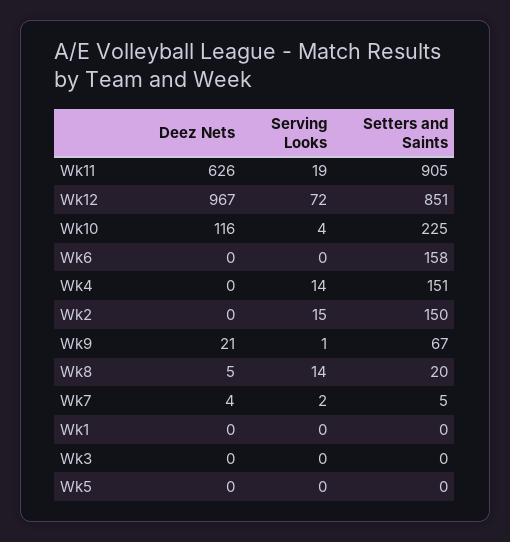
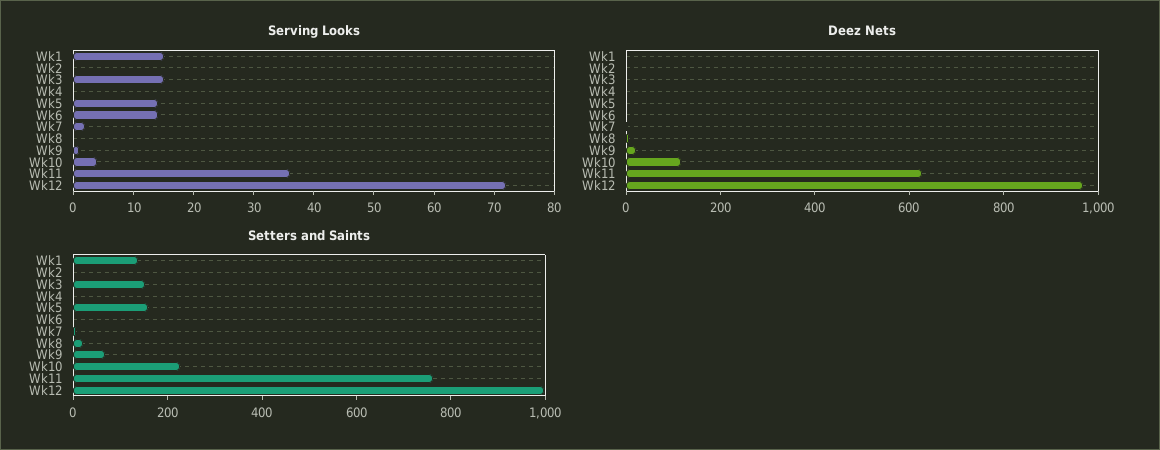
  {
    "Deez Nets": {
      "Wk11": 626,
      "Wk12": 967,
      "Wk10": 116,
      "Wk6": 0,
      "Wk4": 0,
      "Wk2": 0,
      "Wk9": 21,
      "Wk8": 5,
      "Wk7": 4,
      "Wk1": 0,
      "Wk3": 0,
      "Wk5": 0
    },
    "Serving Looks": {
-     "Wk11": 19,
+     "Wk11": 35,
      "Wk12": 72,
      "Wk10": 4,
-     "Wk6": 0,
+     "Wk6": 15,
-     "Wk4": 14,
+     "Wk4": 0,
-     "Wk2": 15,
+     "Wk2": 0,
      "Wk9": 1,
-     "Wk8": 14,
+     "Wk8": 0,
      "Wk7": 2,
-     "Wk1": 0,
+     "Wk1": 15,
-     "Wk3": 0,
+     "Wk3": 15,
-     "Wk5": 0
+     "Wk5": 15
    },
    "Setters and Saints": {
-     "Wk11": 905,
+     "Wk11": 750,
-     "Wk12": 851,
+     "Wk12": 1000,
      "Wk10": 225,
-     "Wk6": 158,
+     "Wk6": 0,
-     "Wk4": 151,
+     "Wk4": 0,
-     "Wk2": 150,
+     "Wk2": 0,
      "Wk9": 67,
      "Wk8": 20,
      "Wk7": 5,
-     "Wk1": 0,
+     "Wk1": 150,
-     "Wk3": 0,
+     "Wk3": 150,
-     "Wk5": 0
+     "Wk5": 150
    }
  }

